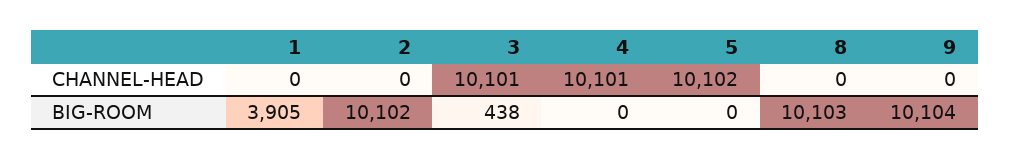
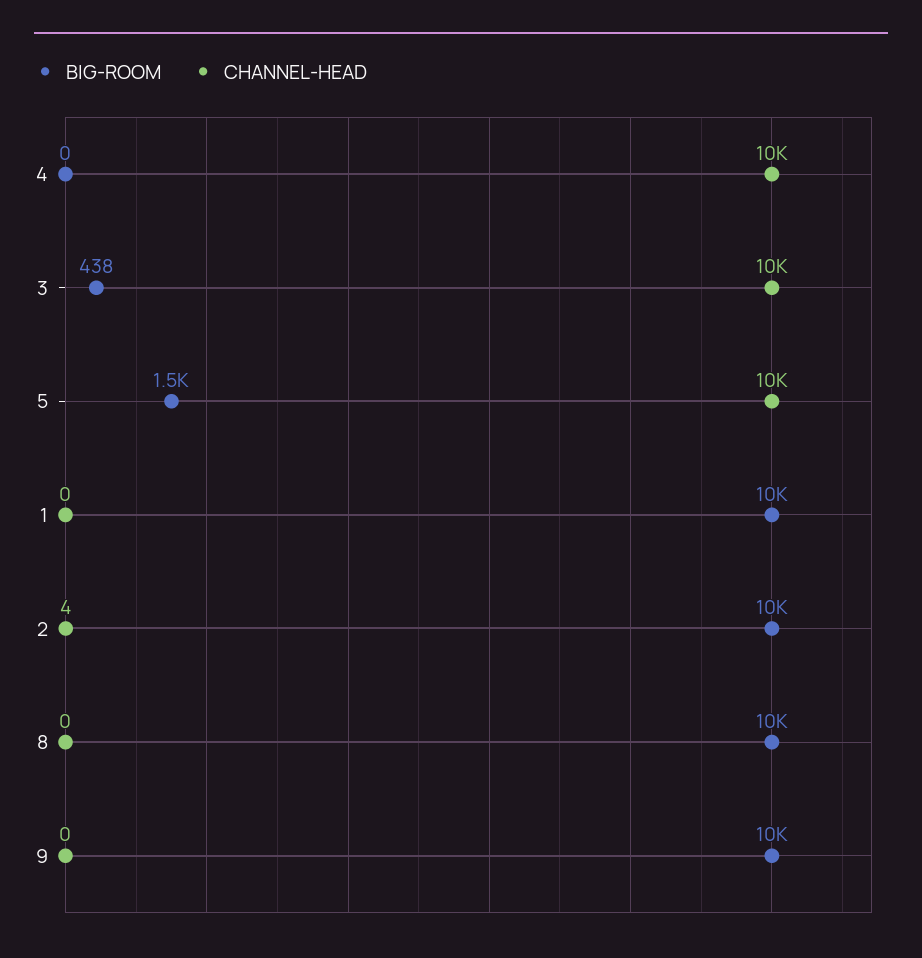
  {
    "CHANNEL-HEAD": {
      "1": 0,
-     "2": 0,
+     "2": 4,
      "3": 10101,
      "4": 10101,
      "5": 10102,
      "8": 0,
      "9": 0
    },
    "BIG-ROOM": {
-     "1": 3905,
+     "1": 10000,
      "2": 10102,
      "3": 438,
      "4": 0,
-     "5": 0,
+     "5": 1500,
      "8": 10103,
      "9": 10104
    }
  }

